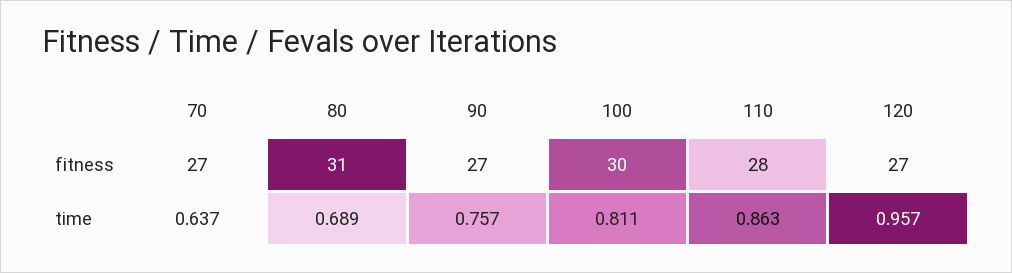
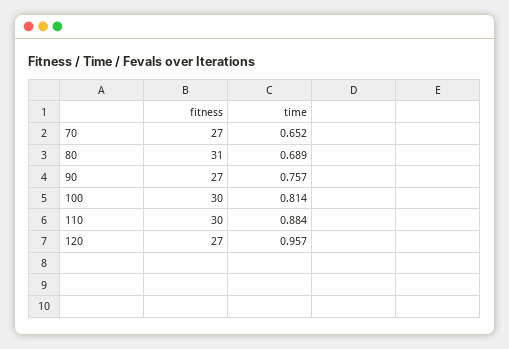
  {
    "70": {
      "fitness": 27,
-     "time": 0.637
+     "time": 0.652
    },
    "80": {
      "fitness": 31,
      "time": 0.689
    },
    "90": {
      "fitness": 27,
      "time": 0.757
    },
    "100": {
      "fitness": 30,
-     "time": 0.811
+     "time": 0.814
    },
    "110": {
-     "fitness": 28,
+     "fitness": 30,
-     "time": 0.863
+     "time": 0.884
    },
    "120": {
      "fitness": 27,
      "time": 0.957
    }
  }

